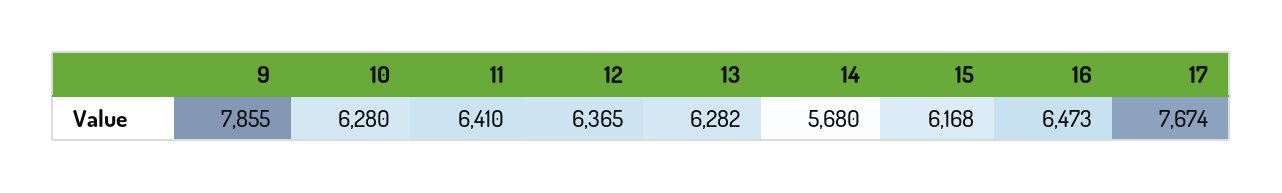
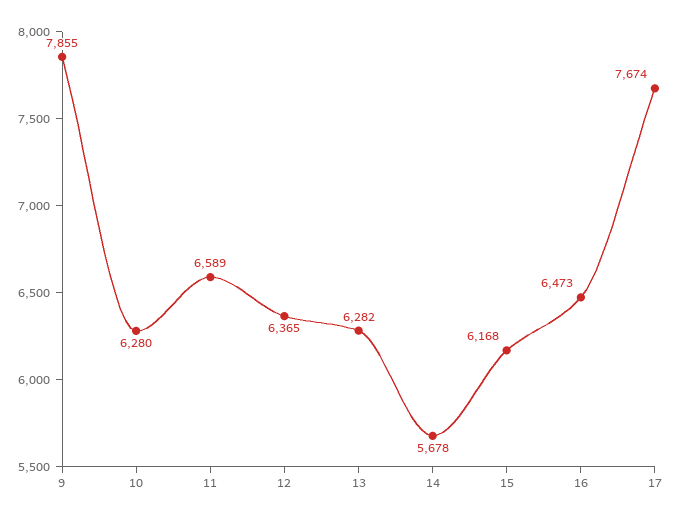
  {
    "9": 7855,
    "10": 6280,
-   "11": 6410,
+   "11": 6589,
    "12": 6365,
    "13": 6282,
-   "14": 5680,
+   "14": 5678,
    "15": 6168,
    "16": 6473,
    "17": 7674
  }

